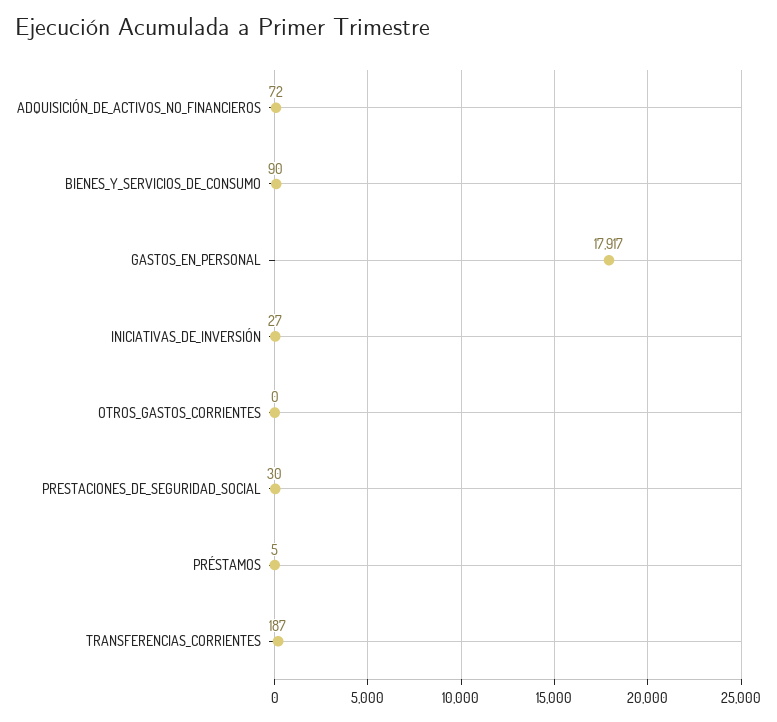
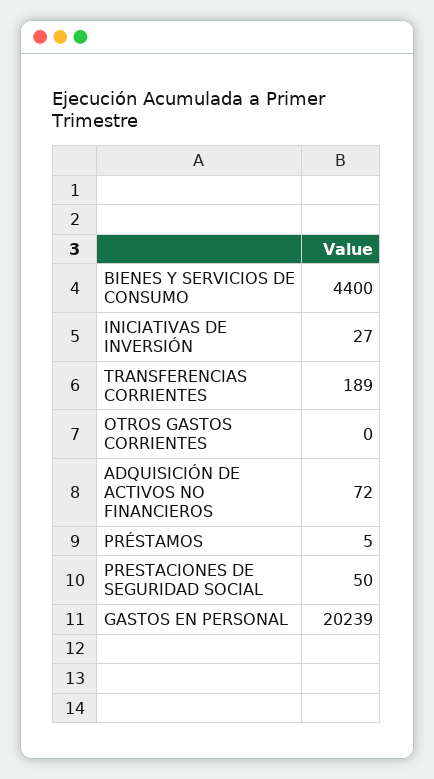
  {
    "ADQUISICIÓN_DE_ACTIVOS_NO_FINANCIEROS": 72,
-   "BIENES_Y_SERVICIOS_DE_CONSUMO": 90,
+   "BIENES_Y_SERVICIOS_DE_CONSUMO": 4400,
-   "GASTOS_EN_PERSONAL": 17917,
+   "GASTOS_EN_PERSONAL": 20239,
    "INICIATIVAS_DE_INVERSIÓN": 27,
    "OTROS_GASTOS_CORRIENTES": 0,
-   "PRESTACIONES_DE_SEGURIDAD_SOCIAL": 30,
+   "PRESTACIONES_DE_SEGURIDAD_SOCIAL": 50,
    "PRÉSTAMOS": 5,
-   "TRANSFERENCIAS_CORRIENTES": 187
+   "TRANSFERENCIAS_CORRIENTES": 189
  }

